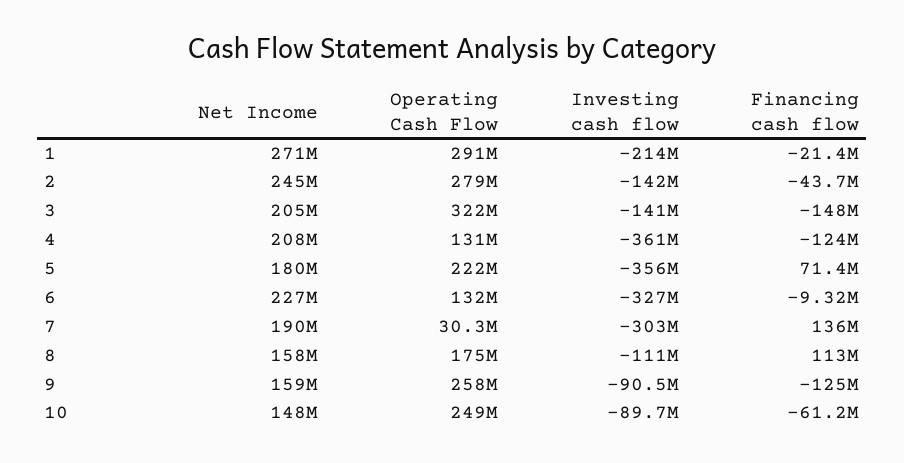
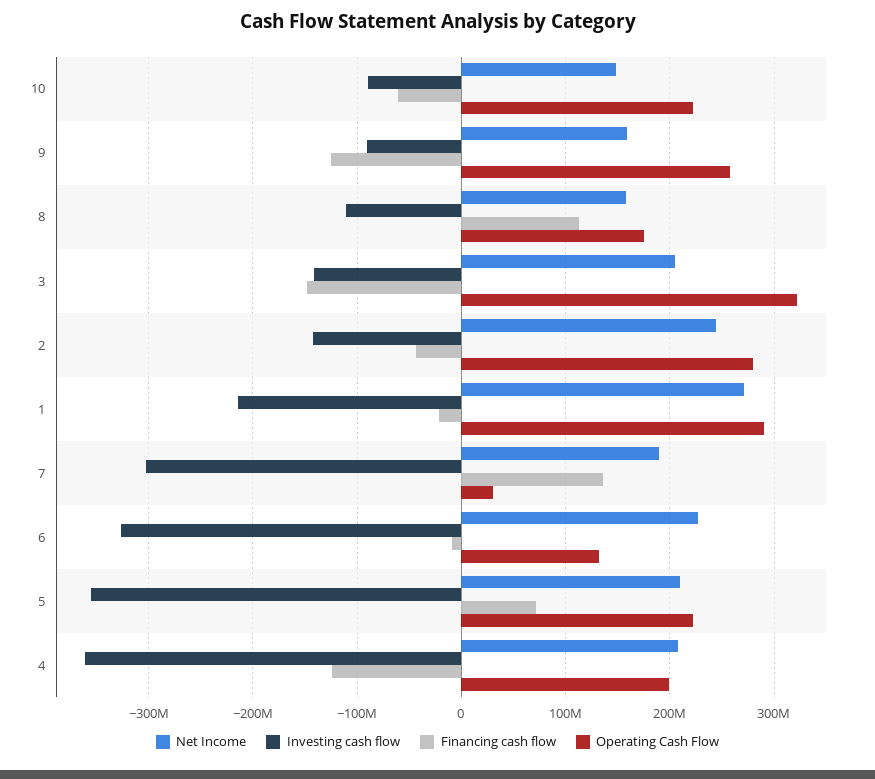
  {
    "Net Income": {
      "1": 271000000,
      "2": 245000000,
      "3": 205000000,
      "4": 208000000,
-     "5": 180000000,
+     "5": 210000000,
      "6": 227000000,
      "7": 190000000,
      "8": 158000000,
      "9": 159000000,
      "10": 148000000
    },
    "Operating Cash Flow": {
      "1": 291000000,
      "2": 279000000,
      "3": 322000000,
-     "4": 131000000,
+     "4": 200000000,
      "5": 222000000,
      "6": 132000000,
      "7": 30300000,
      "8": 175000000,
      "9": 258000000,
-     "10": 249000000
+     "10": 220000000
    },
    "Investing cash flow": {
      "1": -214000000,
      "2": -142000000,
      "3": -141000000,
      "4": -361000000,
      "5": -356000000,
      "6": -327000000,
      "7": -303000000,
      "8": -111000000,
      "9": -90500000,
      "10": -89700000
    },
    "Financing cash flow": {
      "1": -21400000,
      "2": -43700000,
      "3": -148000000,
      "4": -124000000,
      "5": 71400000,
      "6": -9320000,
      "7": 136000000,
      "8": 113000000,
      "9": -125000000,
      "10": -61200000
    }
  }

